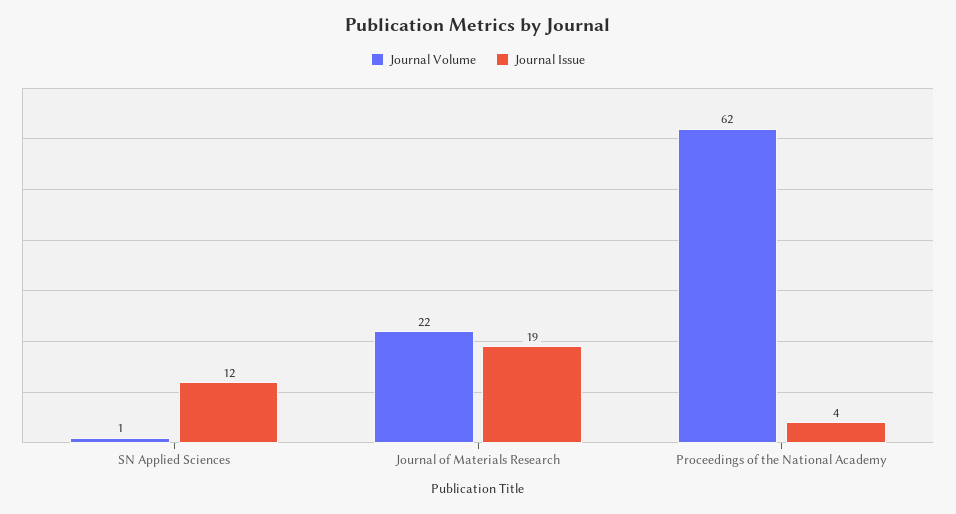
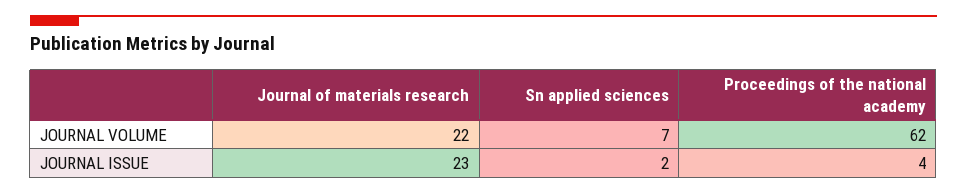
  {
    "Journal Volume": {
-     "SN Applied Sciences": 1,
+     "SN Applied Sciences": 7,
      "Journal of Materials Research": 22,
      "Proceedings of the National Academy": 62
    },
    "Journal Issue": {
-     "SN Applied Sciences": 12,
+     "SN Applied Sciences": 2,
-     "Journal of Materials Research": 19,
+     "Journal of Materials Research": 23,
      "Proceedings of the National Academy": 4
    }
  }

